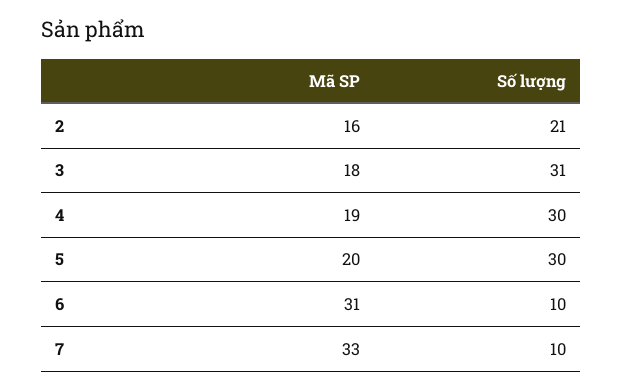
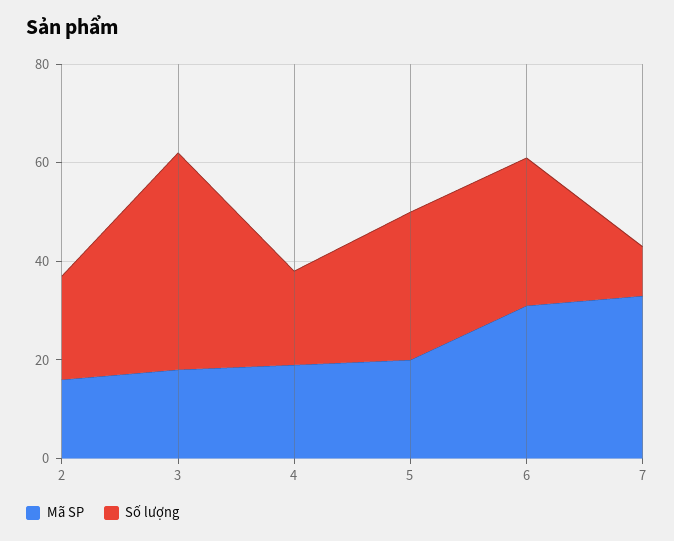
  {
    "Mã SP": {
      "2": 16,
      "3": 18,
      "4": 19,
      "5": 20,
      "6": 31,
      "7": 33
    },
    "Số lượng": {
      "2": 21,
-     "3": 31,
+     "3": 45,
-     "4": 30,
+     "4": 20,
      "5": 30,
-     "6": 10,
+     "6": 30,
      "7": 10
    }
  }

